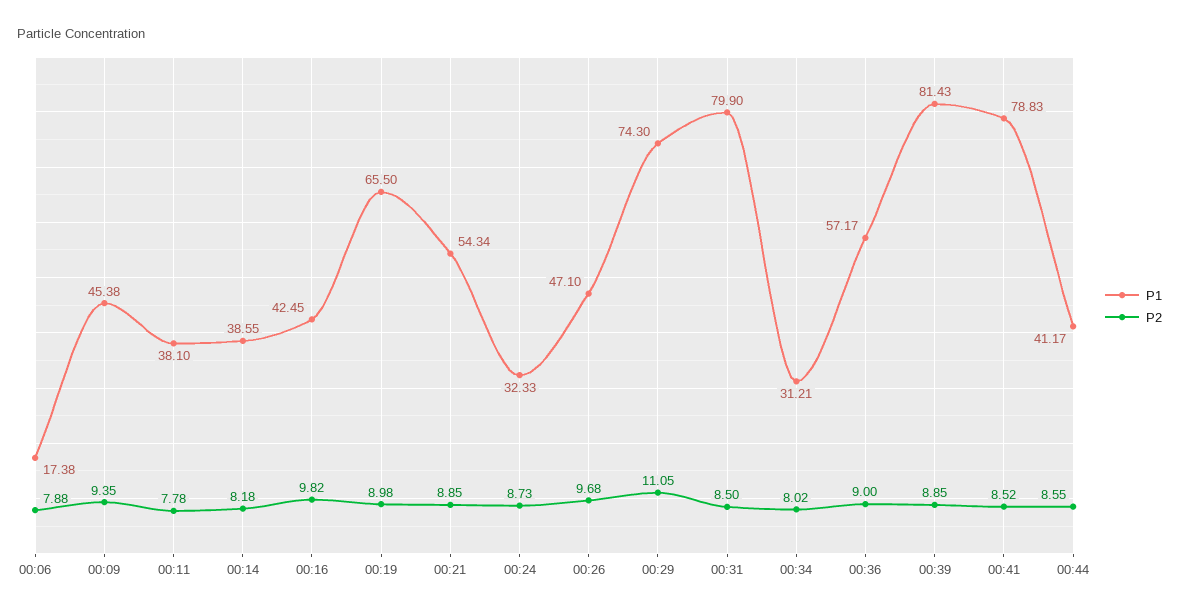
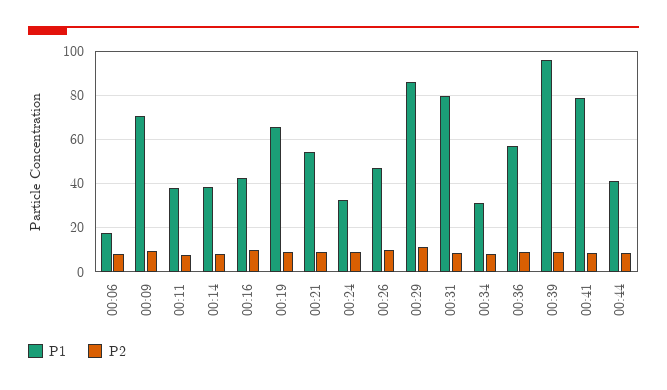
  {
    "P1": {
      "00:06": 17.38,
-     "00:09": 45.38,
+     "00:09": 70,
      "00:11": 38.1,
      "00:14": 38.55,
      "00:16": 42.45,
      "00:19": 65.5,
      "00:21": 54.34,
      "00:24": 32.33,
      "00:26": 47.1,
-     "00:29": 74.3,
+     "00:29": 85,
      "00:31": 79.9,
      "00:34": 31.21,
      "00:36": 57.17,
-     "00:39": 81.43,
+     "00:39": 95,
      "00:41": 78.83,
      "00:44": 41.17
    },
    "P2": {
      "00:06": 7.88,
      "00:09": 9.35,
      "00:11": 7.78,
      "00:14": 8.18,
      "00:16": 9.82,
      "00:19": 8.98,
      "00:21": 8.85,
      "00:24": 8.73,
      "00:26": 9.68,
      "00:29": 11.05,
      "00:31": 8.5,
      "00:34": 8.02,
      "00:36": 9,
      "00:39": 8.85,
      "00:41": 8.52,
      "00:44": 8.55
    }
  }

